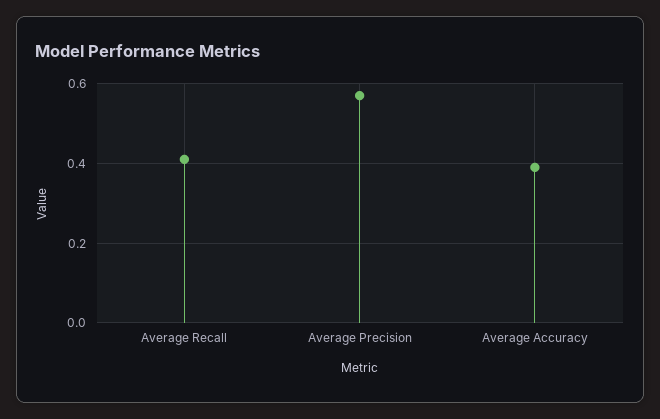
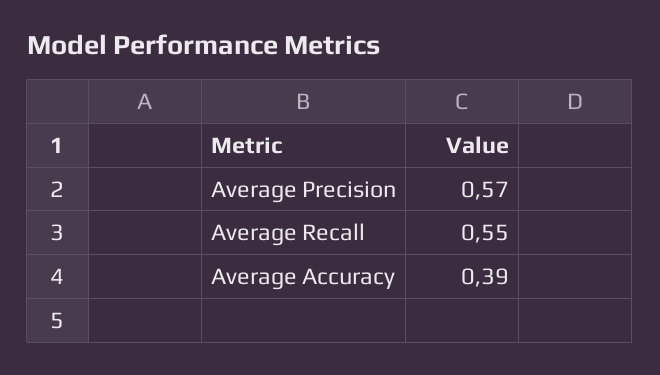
  {
-   "Average Recall": 0.4,
+   "Average Recall": 0.55,
    "Average Precision": 0.57,
    "Average Accuracy": 0.39
  }

